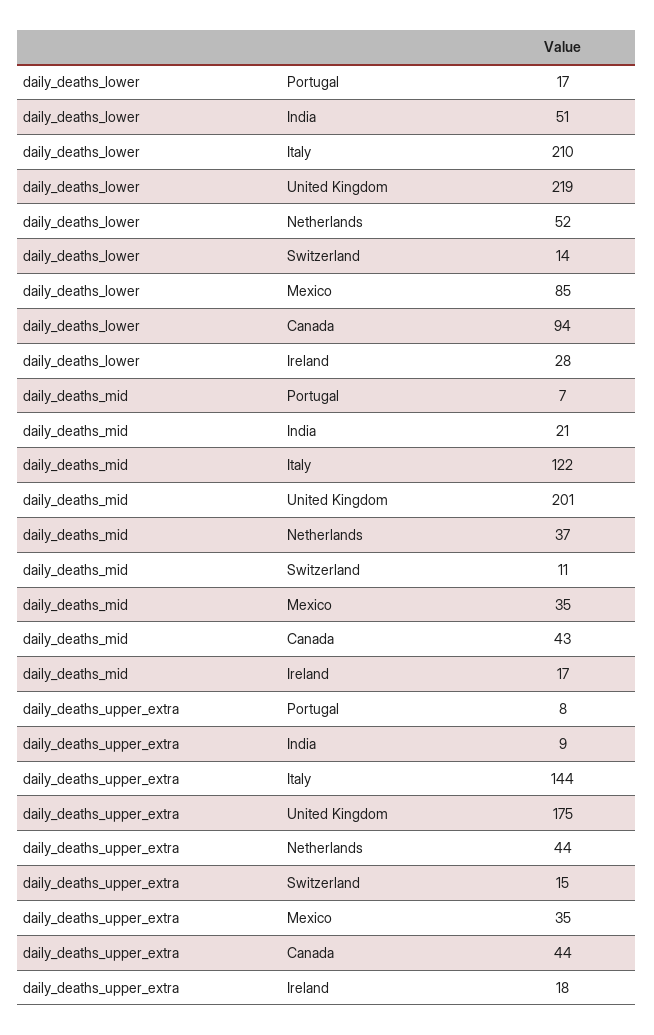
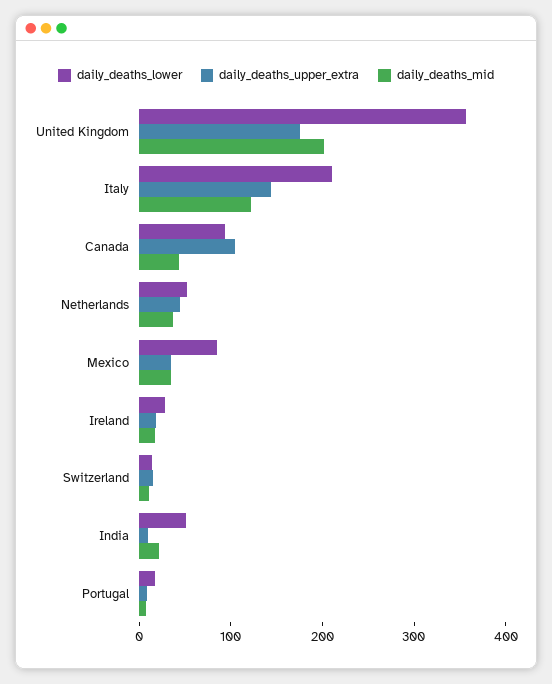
  {
    "daily_deaths_lower": {
      "Portugal": 17,
      "India": 51,
      "Italy": 210,
-     "United Kingdom": 219,
+     "United Kingdom": 360,
      "Netherlands": 52,
      "Switzerland": 14,
      "Mexico": 85,
      "Canada": 94,
      "Ireland": 28
    },
    "daily_deaths_mid": {
      "Portugal": 7,
      "India": 21,
      "Italy": 122,
      "United Kingdom": 201,
      "Netherlands": 37,
      "Switzerland": 11,
      "Mexico": 35,
      "Canada": 43,
      "Ireland": 17
    },
    "daily_deaths_upper_extra": {
      "Portugal": 8,
      "India": 9,
      "Italy": 144,
      "United Kingdom": 175,
      "Netherlands": 44,
      "Switzerland": 15,
      "Mexico": 35,
-     "Canada": 44,
+     "Canada": 100,
      "Ireland": 18
    }
  }

